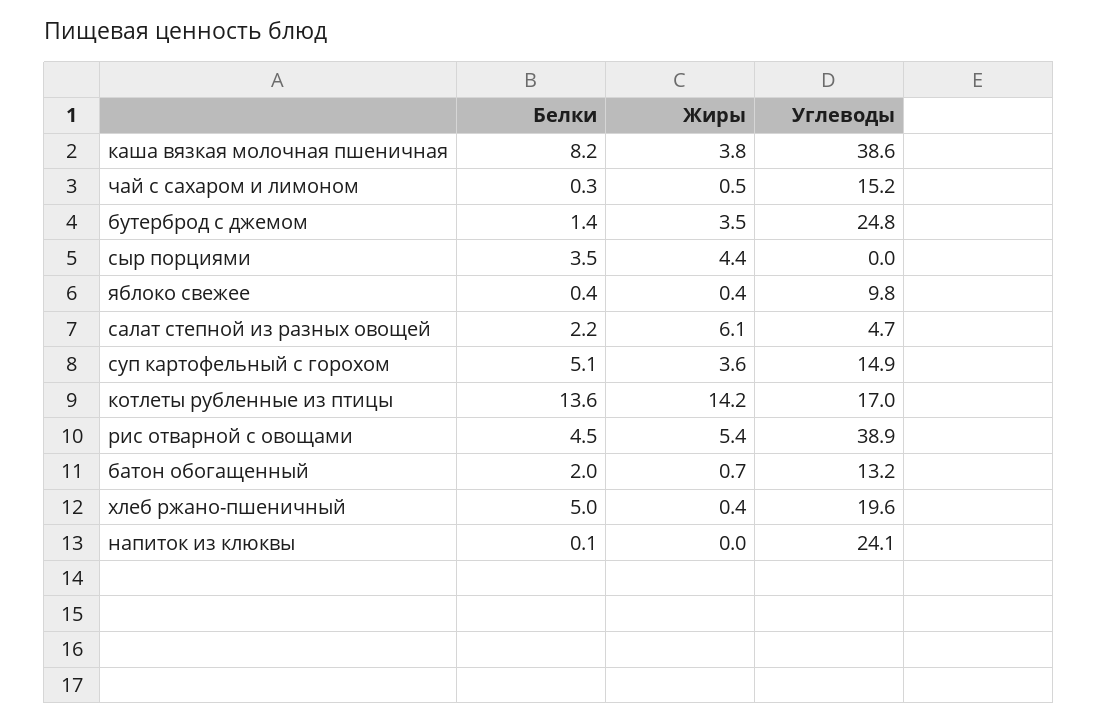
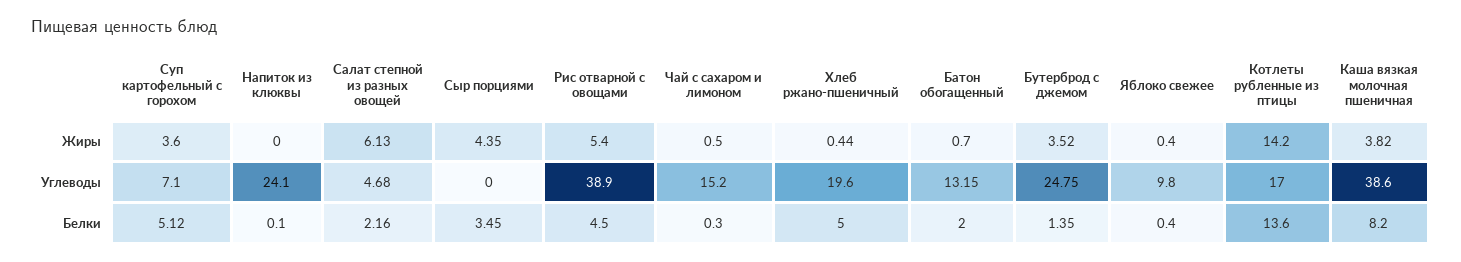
  {
    "Белки": {
      "каша вязкая молочная пшеничная": 8.2,
      "чай с сахаром и лимоном": 0.3,
      "бутерброд с джемом": 1.35,
      "сыр порциями": 3.45,
      "яблоко свежее": 0.4,
      "салат степной из разных овощей": 2.16,
      "суп картофельный с горохом": 5.12,
      "котлеты рубленные из птицы": 13.6,
      "рис отварной с овощами": 4.5,
      "батон обогащенный": 2,
      "хлеб ржано-пшеничный": 5,
      "напиток из клюквы": 0.1
    },
    "Жиры": {
      "каша вязкая молочная пшеничная": 3.82,
      "чай с сахаром и лимоном": 0.5,
      "бутерброд с джемом": 3.52,
      "сыр порциями": 4.35,
      "яблоко свежее": 0.4,
      "салат степной из разных овощей": 6.13,
      "суп картофельный с горохом": 3.6,
      "котлеты рубленные из птицы": 14.2,
      "рис отварной с овощами": 5.4,
      "батон обогащенный": 0.7,
      "хлеб ржано-пшеничный": 0.44,
      "напиток из клюквы": 0
    },
    "Углеводы": {
      "каша вязкая молочная пшеничная": 38.6,
      "чай с сахаром и лимоном": 15.2,
      "бутерброд с джемом": 24.75,
      "сыр порциями": 0,
      "яблоко свежее": 9.8,
      "салат степной из разных овощей": 4.68,
-     "суп картофельный с горохом": 14.9,
+     "суп картофельный с горохом": 7.1,
      "котлеты рубленные из птицы": 17,
      "рис отварной с овощами": 38.9,
      "батон обогащенный": 13.15,
      "хлеб ржано-пшеничный": 19.6,
      "напиток из клюквы": 24.1
    }
  }

